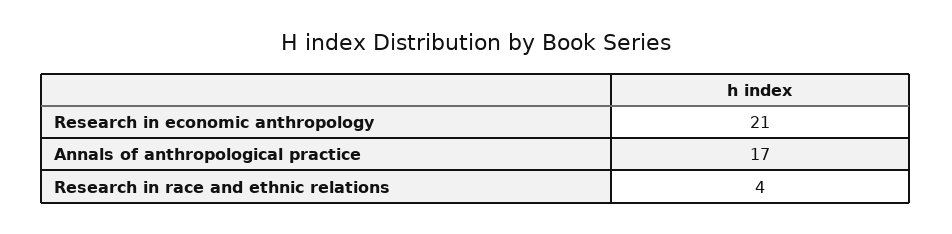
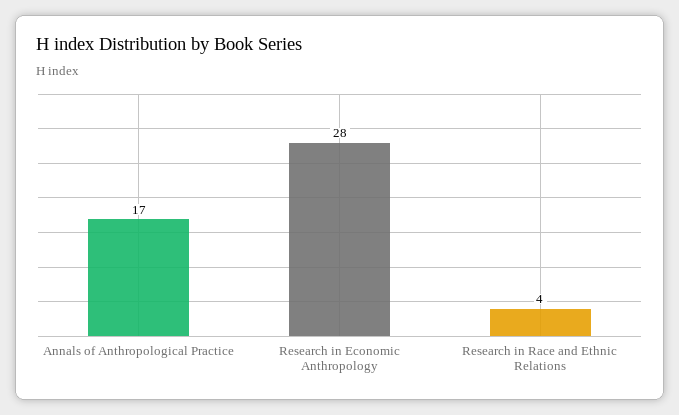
  {
-   "Research in economic anthropology": 21,
+   "Research in economic anthropology": 28,
    "Annals of anthropological practice": 17,
    "Research in race and ethnic relations": 4
  }

